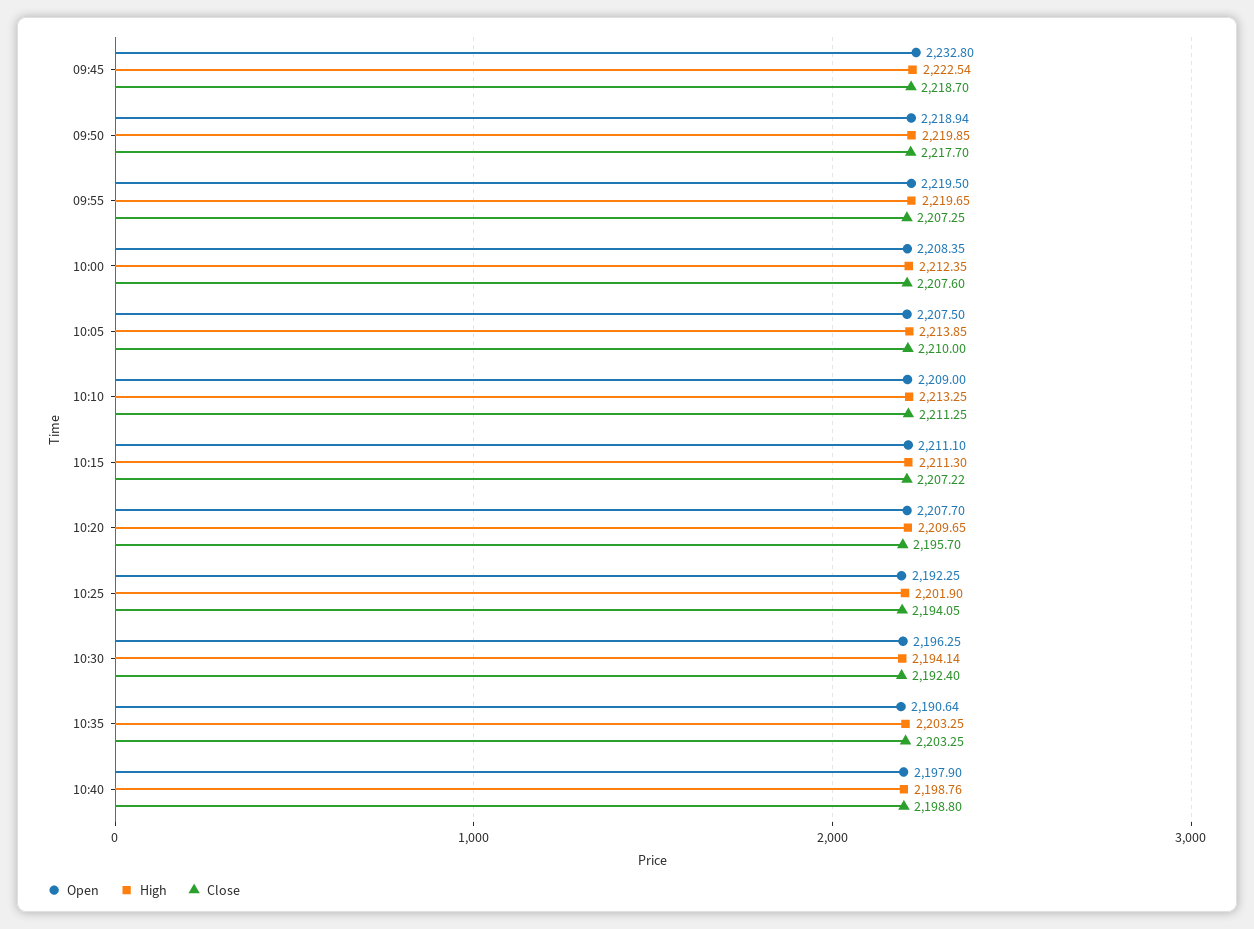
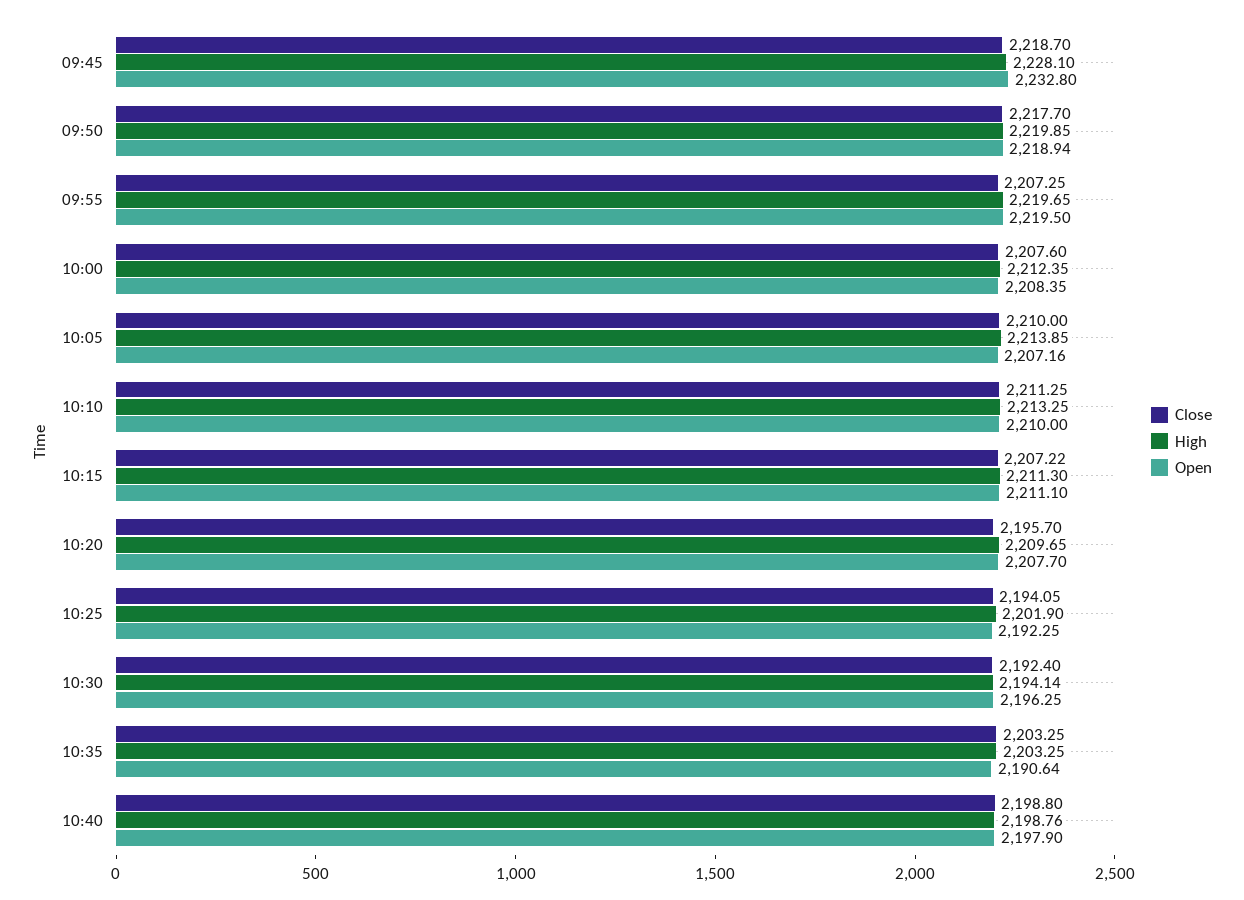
  {
    "Open": {
      "09:45": 2232.8,
      "09:50": 2218.94,
      "09:55": 2219.5,
      "10:00": 2208.35,
-     "10:05": 2207.5,
+     "10:05": 2207.16,
-     "10:10": 2209,
+     "10:10": 2210,
      "10:15": 2211.1,
      "10:20": 2207.7,
      "10:25": 2192.25,
      "10:30": 2196.25,
      "10:35": 2190.64,
      "10:40": 2197.9
    },
    "High": {
-     "09:45": 2222.54,
+     "09:45": 2228.1,
      "09:50": 2219.85,
      "09:55": 2219.65,
      "10:00": 2212.35,
      "10:05": 2213.85,
      "10:10": 2213.25,
      "10:15": 2211.3,
      "10:20": 2209.65,
      "10:25": 2201.9,
      "10:30": 2194.14,
      "10:35": 2203.25,
      "10:40": 2198.76
    },
    "Close": {
      "09:45": 2218.7,
      "09:50": 2217.7,
      "09:55": 2207.25,
      "10:00": 2207.6,
      "10:05": 2210,
      "10:10": 2211.25,
      "10:15": 2207.22,
      "10:20": 2195.7,
      "10:25": 2194.05,
      "10:30": 2192.4,
      "10:35": 2203.25,
      "10:40": 2198.8
    }
  }

